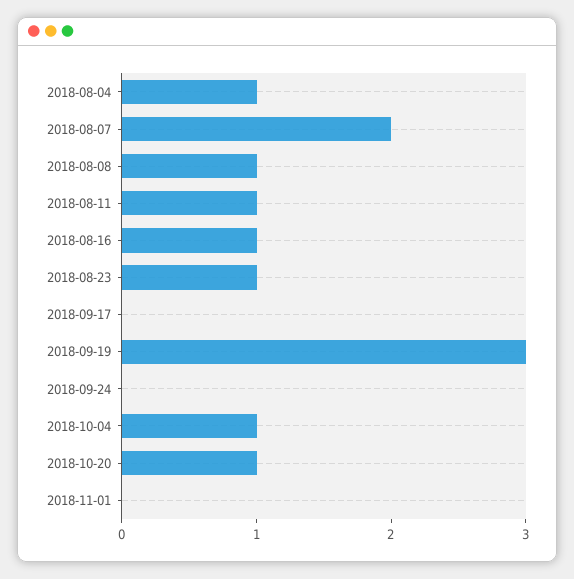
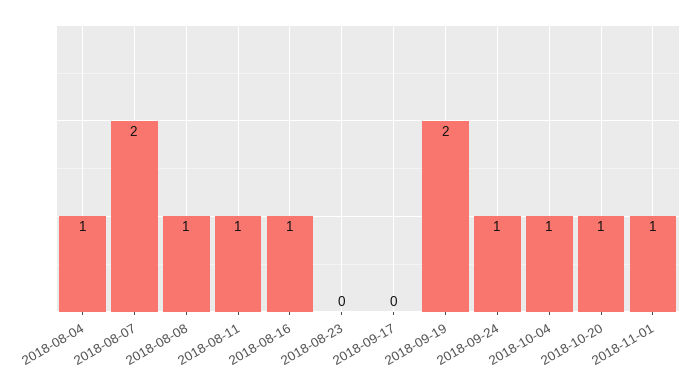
  {
    "2018-08-04": 1,
    "2018-08-07": 2,
    "2018-08-08": 1,
    "2018-08-11": 1,
    "2018-08-16": 1,
-   "2018-08-23": 1,
+   "2018-08-23": 0,
    "2018-09-17": 0,
-   "2018-09-19": 3,
+   "2018-09-19": 2,
-   "2018-09-24": 0,
+   "2018-09-24": 1,
    "2018-10-04": 1,
    "2018-10-20": 1,
-   "2018-11-01": 0
+   "2018-11-01": 1
  }

